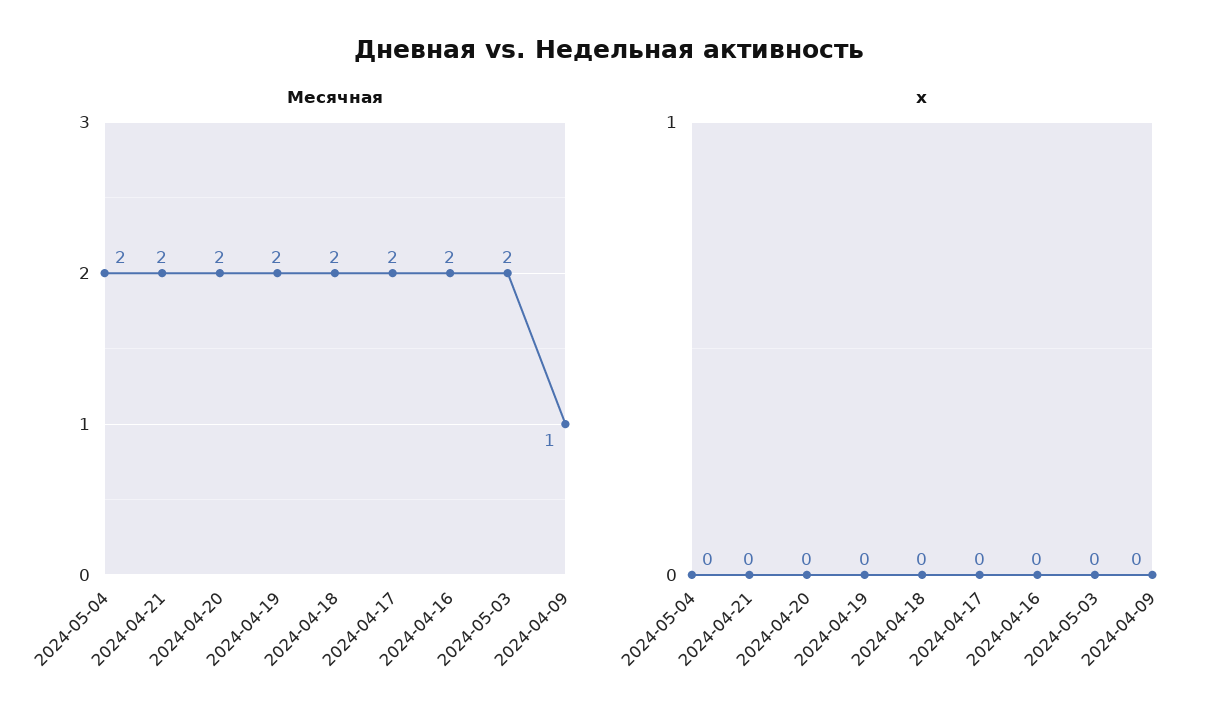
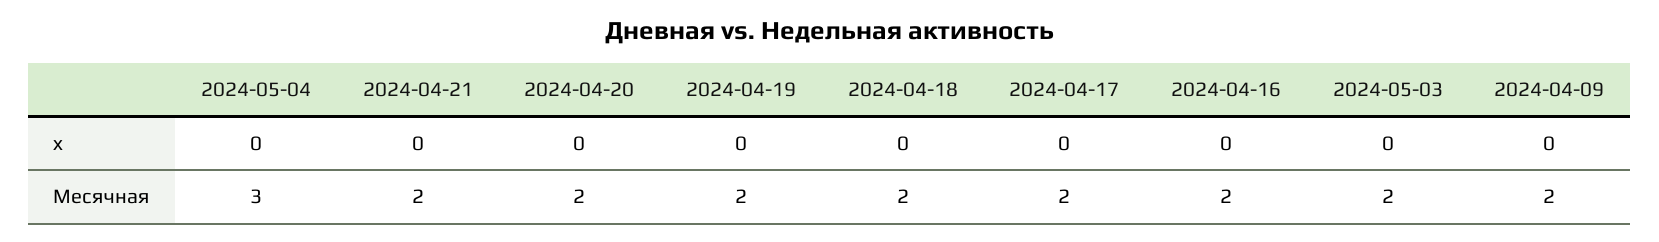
  {
    "Месячная": {
-     "2024-05-04": 2,
+     "2024-05-04": 3,
      "2024-04-21": 2,
      "2024-04-20": 2,
      "2024-04-19": 2,
      "2024-04-18": 2,
      "2024-04-17": 2,
      "2024-04-16": 2,
      "2024-05-03": 2,
-     "2024-04-09": 1
+     "2024-04-09": 2
    },
    "x": {
      "2024-05-04": 0,
      "2024-04-21": 0,
      "2024-04-20": 0,
      "2024-04-19": 0,
      "2024-04-18": 0,
      "2024-04-17": 0,
      "2024-04-16": 0,
      "2024-05-03": 0,
      "2024-04-09": 0
    }
  }

